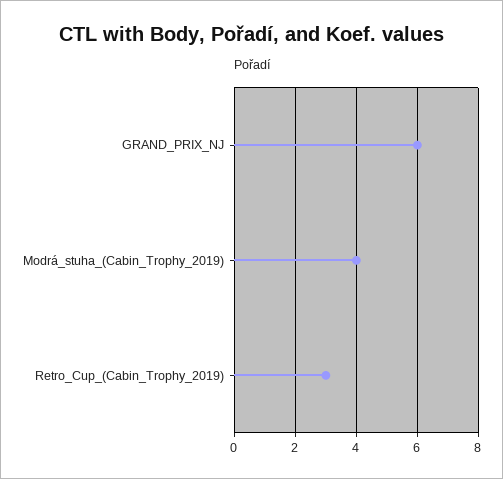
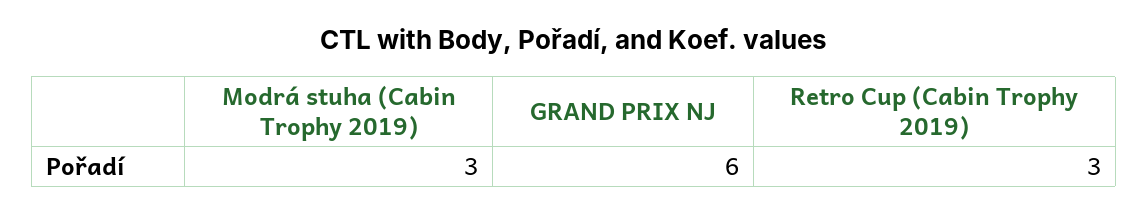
  {
    "GRAND_PRIX_NJ": 6,
-   "Modrá_stuha_(Cabin_Trophy_2019)": 4,
+   "Modrá_stuha_(Cabin_Trophy_2019)": 3,
    "Retro_Cup_(Cabin_Trophy_2019)": 3
  }

